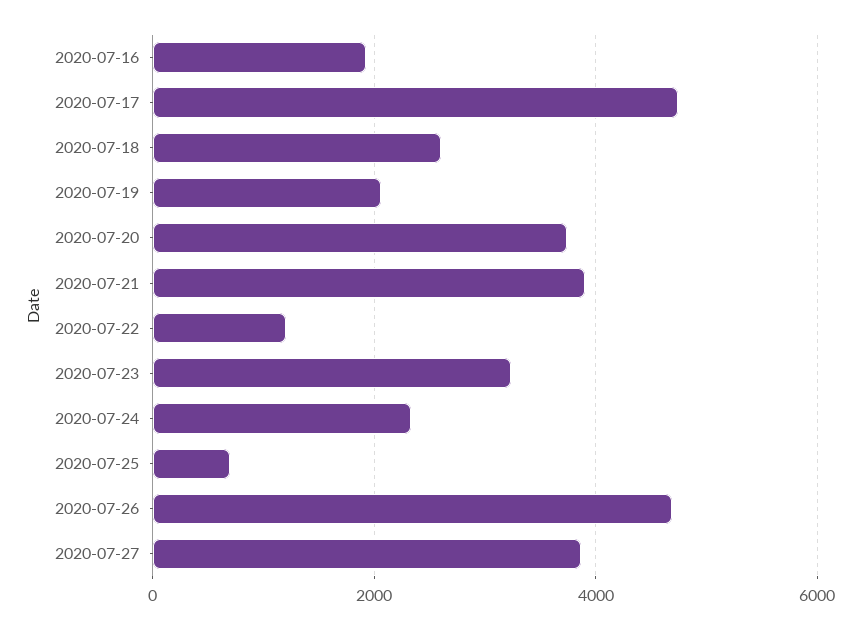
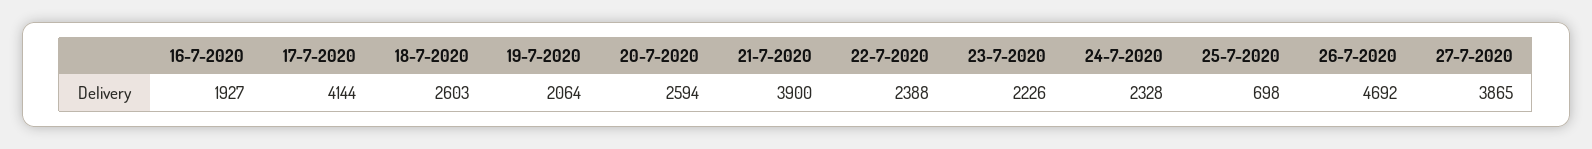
  {
    "2020-07-16": 1927,
-   "2020-07-17": 4800,
+   "2020-07-17": 4144,
    "2020-07-18": 2603,
    "2020-07-19": 2064,
-   "2020-07-20": 3800,
+   "2020-07-20": 2594,
    "2020-07-21": 3900,
-   "2020-07-22": 1200,
+   "2020-07-22": 2388,
-   "2020-07-23": 3200,
+   "2020-07-23": 2226,
    "2020-07-24": 2328,
    "2020-07-25": 698,
    "2020-07-26": 4692,
    "2020-07-27": 3865
  }

